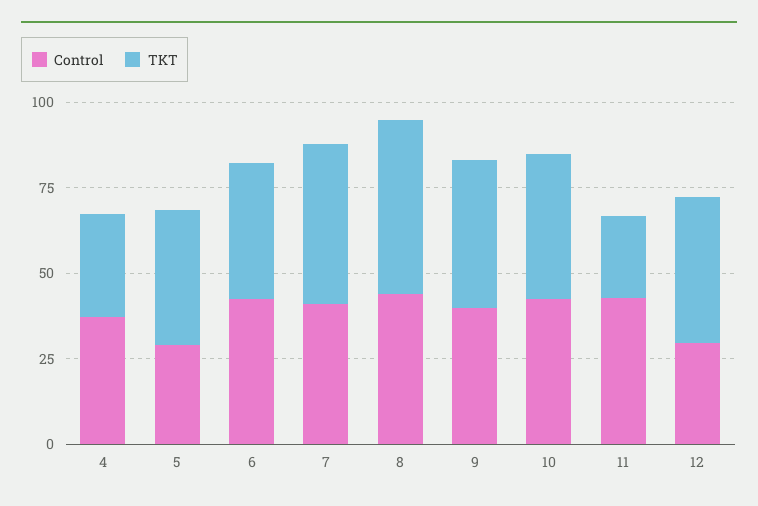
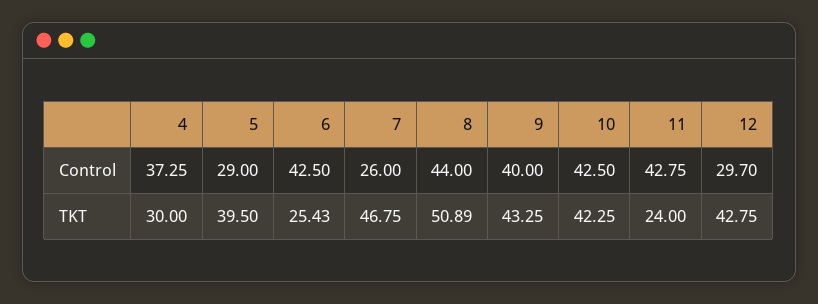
  {
    "Control": {
      "4": 37.25,
      "5": 29,
      "6": 42.5,
-     "7": 40,
+     "7": 26,
      "8": 44,
      "9": 40,
      "10": 42.5,
      "11": 42.75,
      "12": 29.7
    },
    "TKT": {
      "4": 30,
      "5": 39.5,
-     "6": 40,
+     "6": 25.43,
      "7": 46.75,
      "8": 50.89,
      "9": 43.25,
      "10": 42.25,
      "11": 24,
      "12": 42.75
    }
  }

